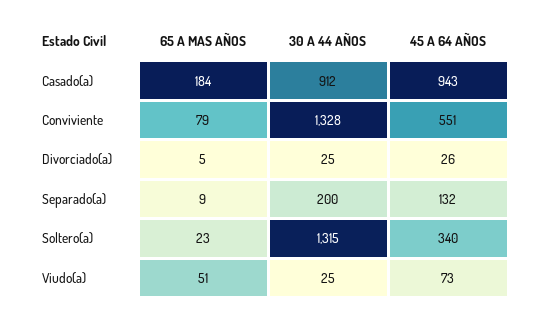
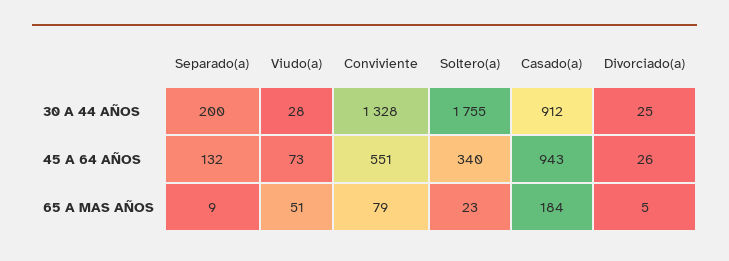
  {
    "65 A MAS AÑOS": {
      "Casado(a)": 184,
      "Conviviente": 79,
      "Divorciado(a)": 5,
      "Separado(a)": 9,
      "Soltero(a)": 23,
      "Viudo(a)": 51
    },
    "30 A 44 AÑOS": {
      "Casado(a)": 912,
      "Conviviente": 1328,
      "Divorciado(a)": 25,
      "Separado(a)": 200,
-     "Soltero(a)": 1315,
+     "Soltero(a)": 1755,
-     "Viudo(a)": 25
+     "Viudo(a)": 28
    },
    "45 A 64 AÑOS": {
      "Casado(a)": 943,
      "Conviviente": 551,
      "Divorciado(a)": 26,
      "Separado(a)": 132,
      "Soltero(a)": 340,
      "Viudo(a)": 73
    }
  }

